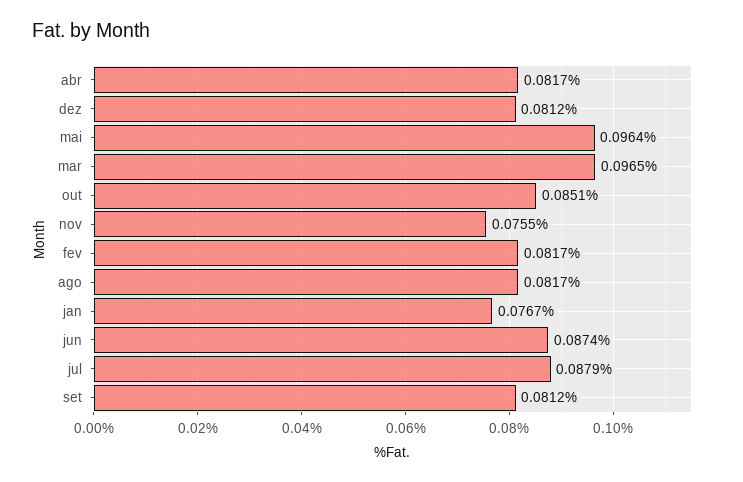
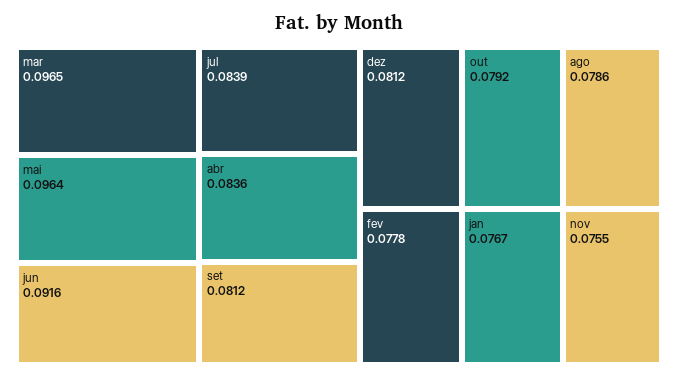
  {
-   "abr": 0.0817,
+   "abr": 0.0836,
    "dez": 0.0812,
    "mai": 0.0964,
    "mar": 0.0965,
-   "out": 0.0851,
+   "out": 0.0792,
    "nov": 0.0755,
-   "fev": 0.0817,
+   "fev": 0.0778,
-   "ago": 0.0817,
+   "ago": 0.0786,
    "jan": 0.0767,
-   "jun": 0.0874,
+   "jun": 0.0916,
-   "jul": 0.0879,
+   "jul": 0.0839,
    "set": 0.0812
  }

